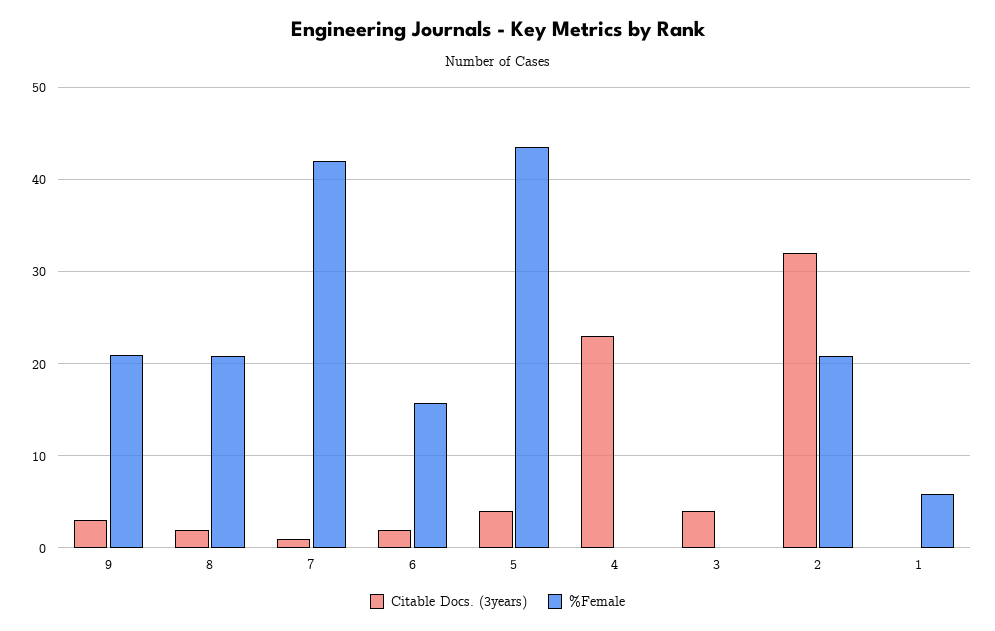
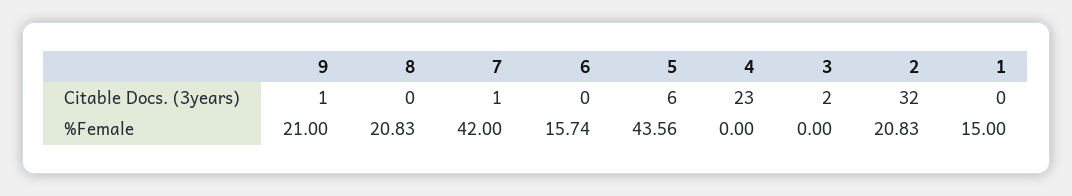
  {
    "Citable Docs. (3years)": {
-     "9": 3,
+     "9": 1,
-     "8": 2,
+     "8": 0,
      "7": 1,
-     "6": 2,
+     "6": 0,
-     "5": 4,
+     "5": 6,
      "4": 23,
-     "3": 4,
+     "3": 2,
      "2": 32,
      "1": 0
    },
    "%Female": {
      "9": 21,
      "8": 20.83,
      "7": 42,
      "6": 15.74,
      "5": 43.56,
      "4": 0,
      "3": 0,
      "2": 20.83,
-     "1": 6
+     "1": 15
    }
  }

